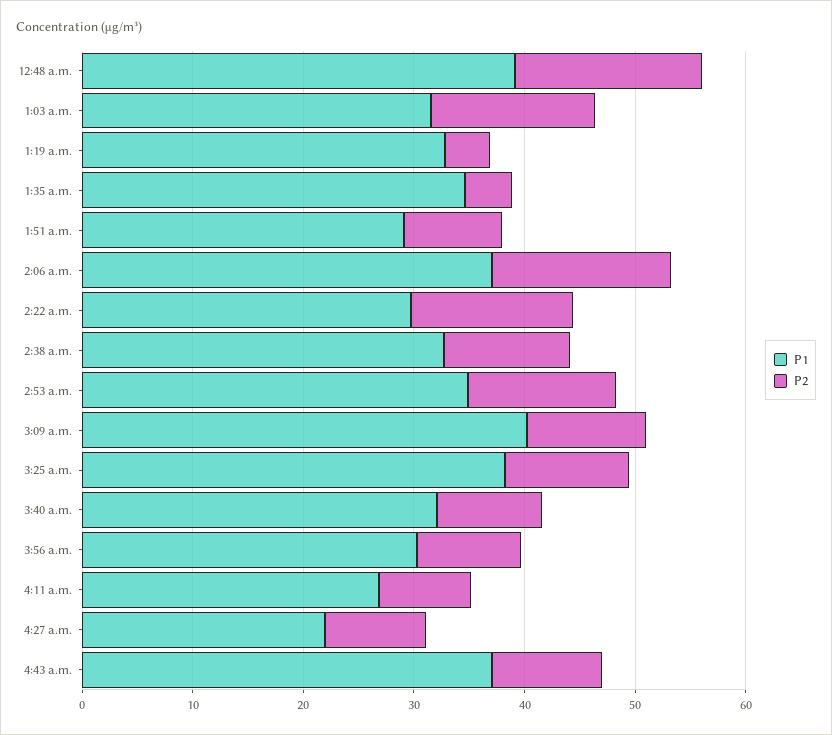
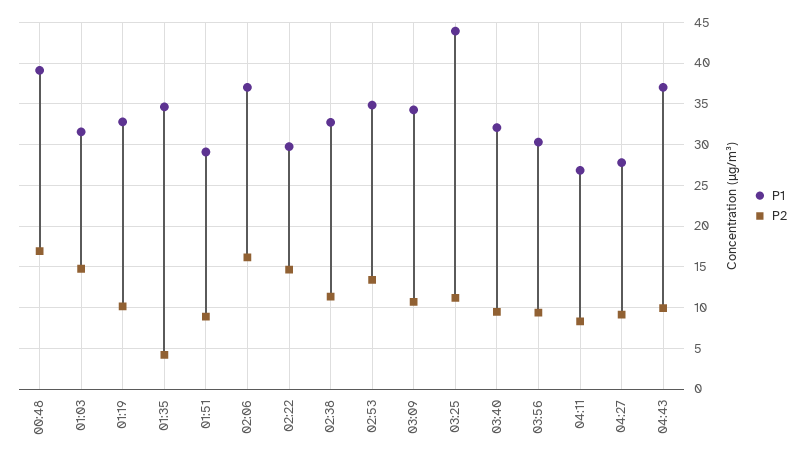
  {
    "P1": {
      "12:48 a.m.": 39,
      "1:03 a.m.": 32,
      "1:19 a.m.": 33,
      "1:35 a.m.": 35,
      "1:51 a.m.": 29,
      "2:06 a.m.": 37,
      "2:22 a.m.": 30,
      "2:38 a.m.": 33,
      "2:53 a.m.": 35,
-     "3:09 a.m.": 40,
+     "3:09 a.m.": 34,
-     "3:25 a.m.": 38,
+     "3:25 a.m.": 44,
      "3:40 a.m.": 32,
      "3:56 a.m.": 30,
      "4:11 a.m.": 27,
-     "4:27 a.m.": 22,
+     "4:27 a.m.": 28,
      "4:43 a.m.": 37
    },
    "P2": {
      "12:48 a.m.": 17,
      "1:03 a.m.": 15,
-     "1:19 a.m.": 4,
+     "1:19 a.m.": 10,
      "1:35 a.m.": 4,
      "1:51 a.m.": 9,
      "2:06 a.m.": 16,
      "2:22 a.m.": 15,
      "2:38 a.m.": 11,
      "2:53 a.m.": 13,
      "3:09 a.m.": 11,
      "3:25 a.m.": 11,
      "3:40 a.m.": 9,
      "3:56 a.m.": 9,
      "4:11 a.m.": 8,
      "4:27 a.m.": 9,
      "4:43 a.m.": 10
    }
  }

